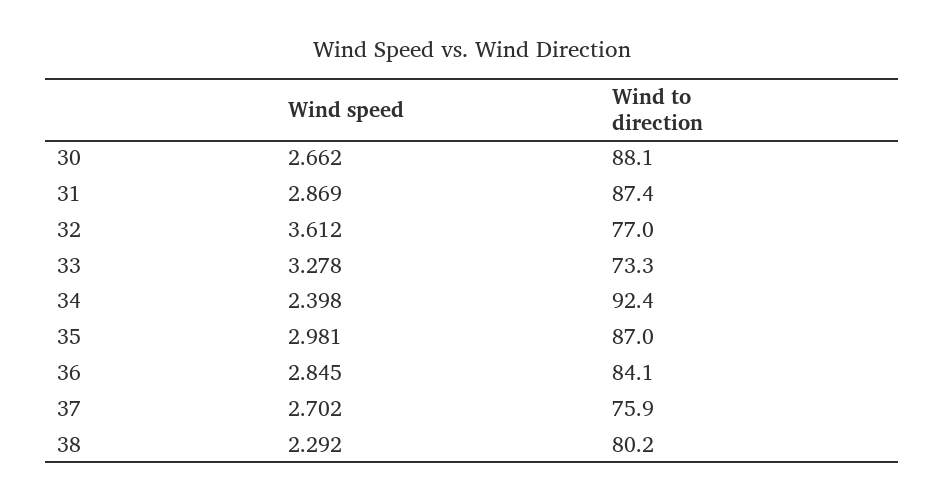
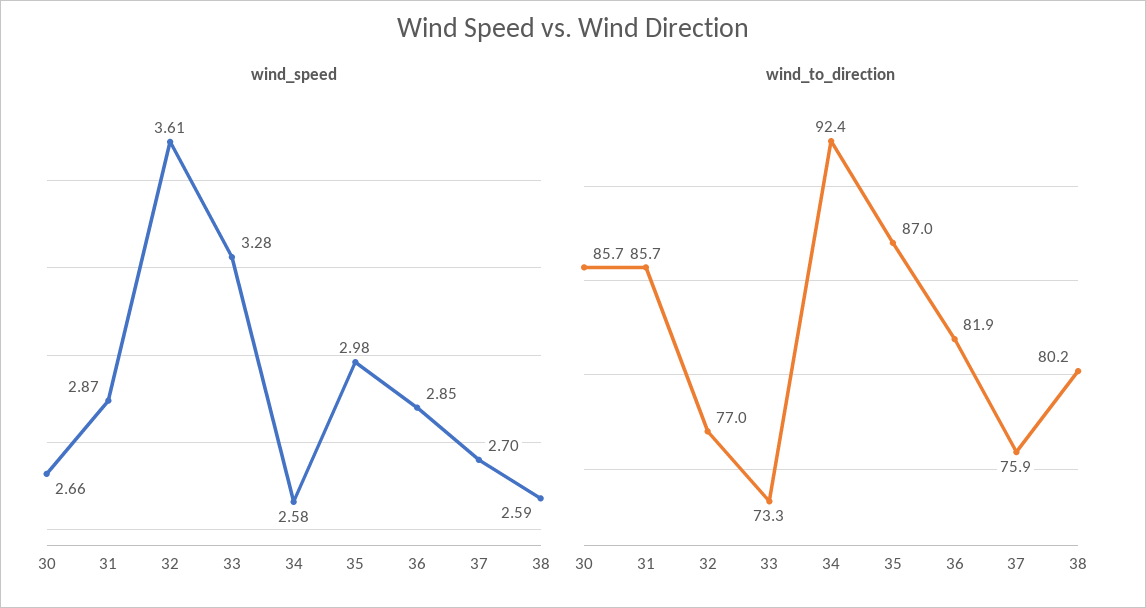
  {
    "Wind speed": {
      "30": 2.662,
      "31": 2.869,
      "32": 3.612,
      "33": 3.278,
-     "34": 2.398,
+     "34": 2.58,
      "35": 2.981,
      "36": 2.845,
      "37": 2.702,
-     "38": 2.292
+     "38": 2.59
    },
    "Wind to direction": {
-     "30": 88.1,
+     "30": 85.7,
-     "31": 87.4,
+     "31": 85.7,
      "32": 77,
      "33": 73.3,
      "34": 92.4,
      "35": 87,
-     "36": 84.1,
+     "36": 81.9,
      "37": 75.9,
      "38": 80.2
    }
  }

